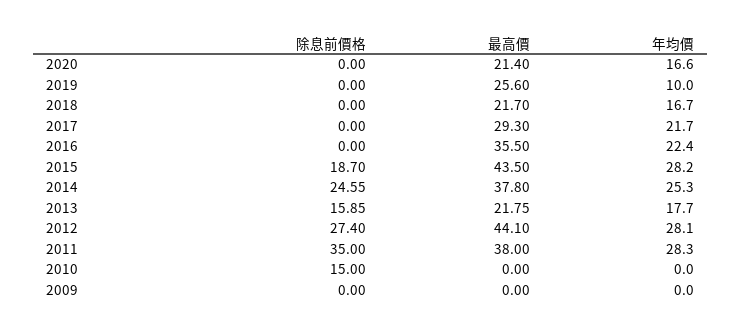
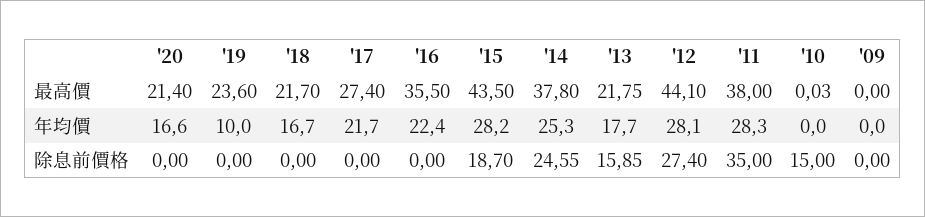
  {
    "除息前價格": {
      "2020": 0,
      "2019": 0,
      "2018": 0,
      "2017": 0,
      "2016": 0,
      "2015": 18.7,
      "2014": 24.55,
      "2013": 15.85,
      "2012": 27.4,
      "2011": 35,
      "2010": 15,
      "2009": 0
    },
    "最高價": {
      "2020": 21.4,
-     "2019": 25.6,
+     "2019": 23.6,
      "2018": 21.7,
-     "2017": 29.3,
+     "2017": 27.4,
      "2016": 35.5,
      "2015": 43.5,
      "2014": 37.8,
      "2013": 21.75,
      "2012": 44.1,
      "2011": 38,
-     "2010": 0,
+     "2010": 0.03,
      "2009": 0
    },
    "年均價": {
      "2020": 16.6,
      "2019": 10,
      "2018": 16.7,
      "2017": 21.7,
      "2016": 22.4,
      "2015": 28.2,
      "2014": 25.3,
      "2013": 17.7,
      "2012": 28.1,
      "2011": 28.3,
      "2010": 0,
      "2009": 0
    }
  }

